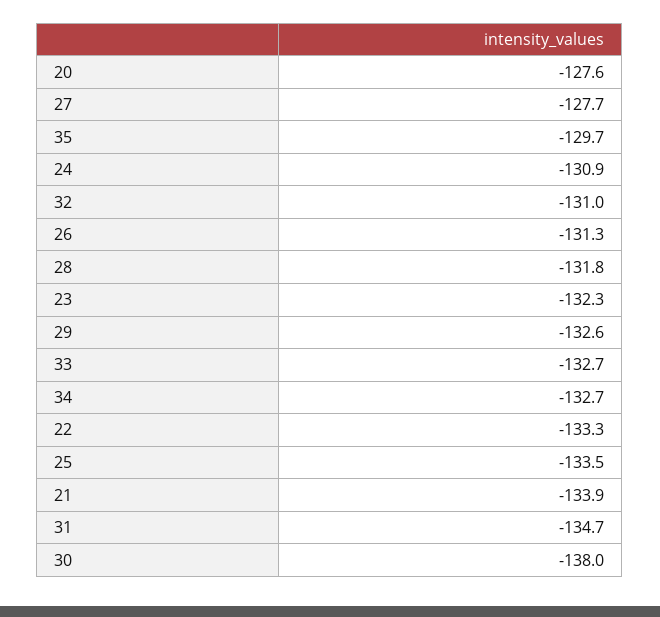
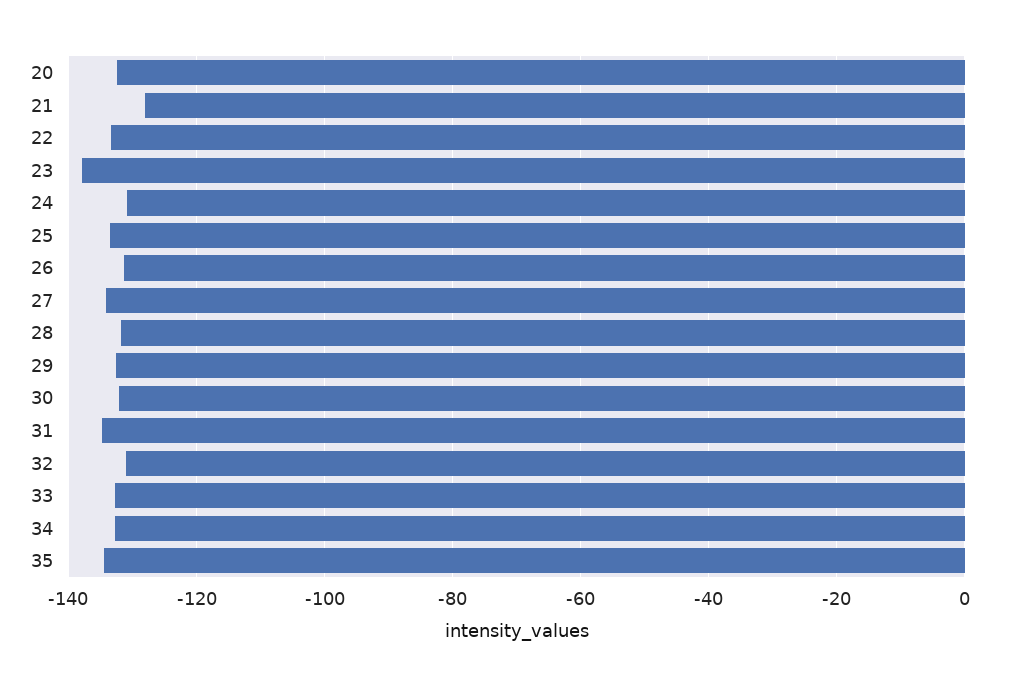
  {
-   "20": -127.6,
+   "20": -132,
-   "27": -127.7,
+   "27": -134,
-   "35": -129.7,
+   "35": -134,
    "24": -130.9,
    "32": -131,
    "26": -131.3,
    "28": -131.8,
-   "23": -132.3,
+   "23": -138,
    "29": -132.6,
    "33": -132.7,
    "34": -132.7,
    "22": -133.3,
    "25": -133.5,
-   "21": -133.9,
+   "21": -128,
    "31": -134.7,
-   "30": -138
+   "30": -132
  }

